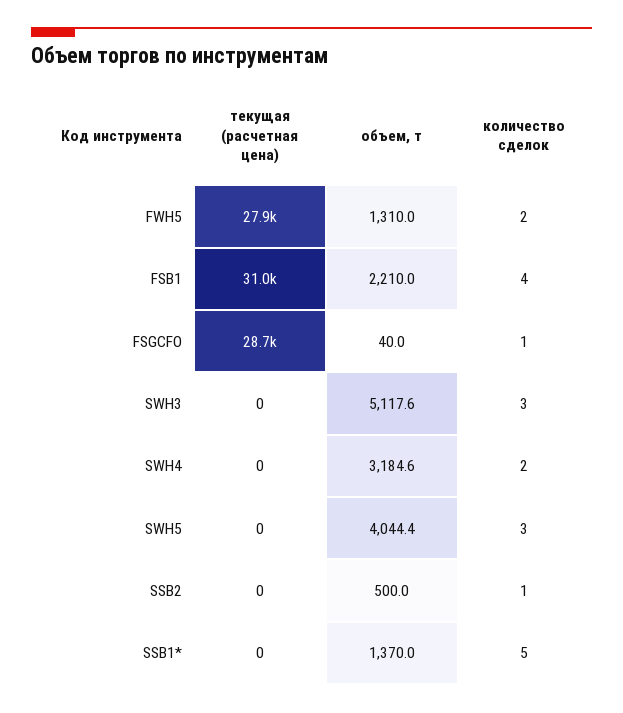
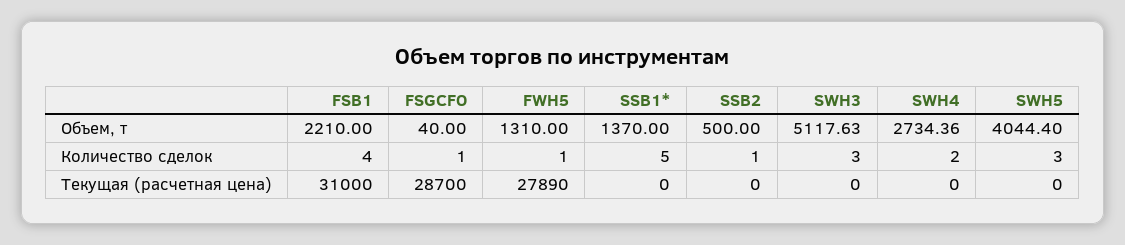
  {
    "текущая (расчетная цена)": {
      "FWH5": 27890,
      "FSB1": 31000,
      "FSGCFO": 28700,
      "SWH3": 0,
      "SWH4": 0,
      "SWH5": 0,
      "SSB2": 0,
      "SSB1*": 0
    },
    "объем, т": {
      "FWH5": 1310,
      "FSB1": 2210,
      "FSGCFO": 40,
      "SWH3": 5117.63,
-     "SWH4": 3184.6,
+     "SWH4": 2734.36,
      "SWH5": 4044.4,
      "SSB2": 500,
      "SSB1*": 1370
    },
    "количество сделок": {
-     "FWH5": 2,
+     "FWH5": 1,
      "FSB1": 4,
      "FSGCFO": 1,
      "SWH3": 3,
      "SWH4": 2,
      "SWH5": 3,
      "SSB2": 1,
      "SSB1*": 5
    }
  }

